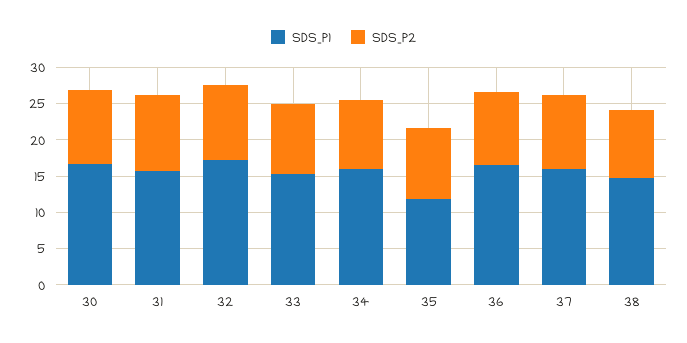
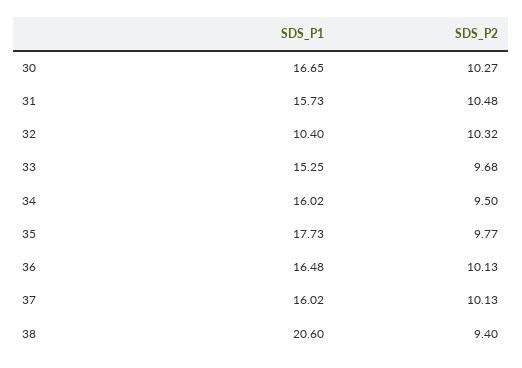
  {
    "SDS_P1": {
      "30": 16.65,
      "31": 15.73,
-     "32": 17.5,
+     "32": 10.4,
      "33": 15.25,
      "34": 16.02,
-     "35": 12.5,
+     "35": 17.73,
      "36": 16.48,
      "37": 16.02,
-     "38": 15
+     "38": 20.6
    },
    "SDS_P2": {
      "30": 10.27,
      "31": 10.48,
      "32": 10.32,
      "33": 9.68,
      "34": 9.5,
      "35": 9.77,
      "36": 10.13,
      "37": 10.13,
      "38": 9.4
    }
  }

